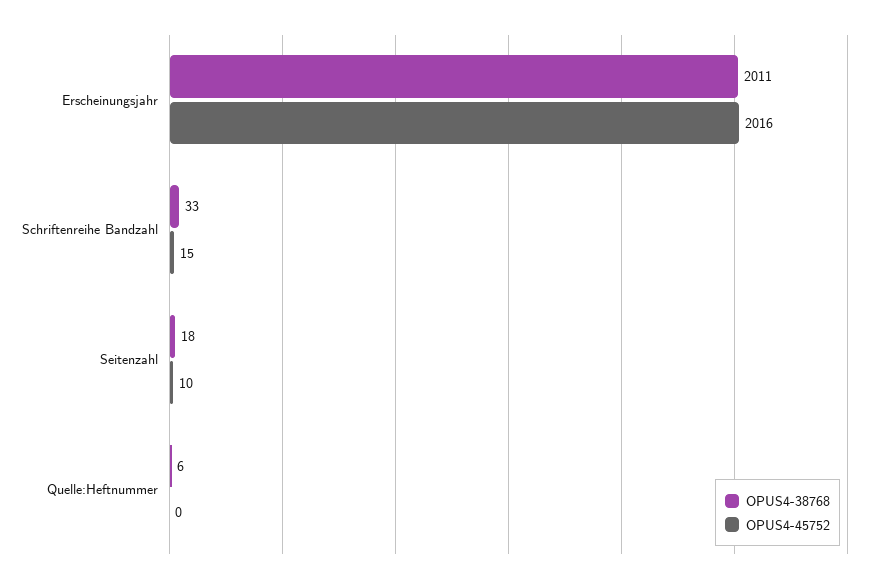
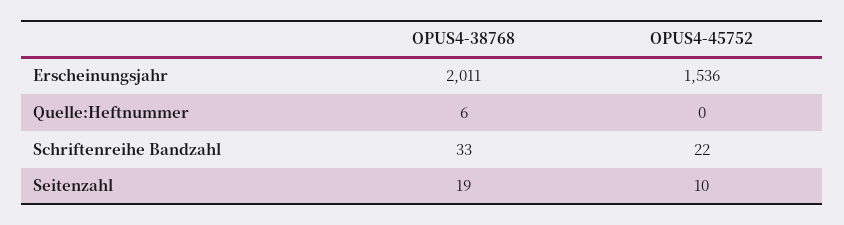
  {
    "OPUS4-38768": {
      "Erscheinungsjahr": 2011,
      "Schriftenreihe Bandzahl": 33,
-     "Seitenzahl": 18,
+     "Seitenzahl": 19,
      "Quelle:Heftnummer": 6
    },
    "OPUS4-45752": {
-     "Erscheinungsjahr": 2016,
+     "Erscheinungsjahr": 1536,
-     "Schriftenreihe Bandzahl": 15,
+     "Schriftenreihe Bandzahl": 22,
      "Seitenzahl": 10,
      "Quelle:Heftnummer": 0
    }
  }

